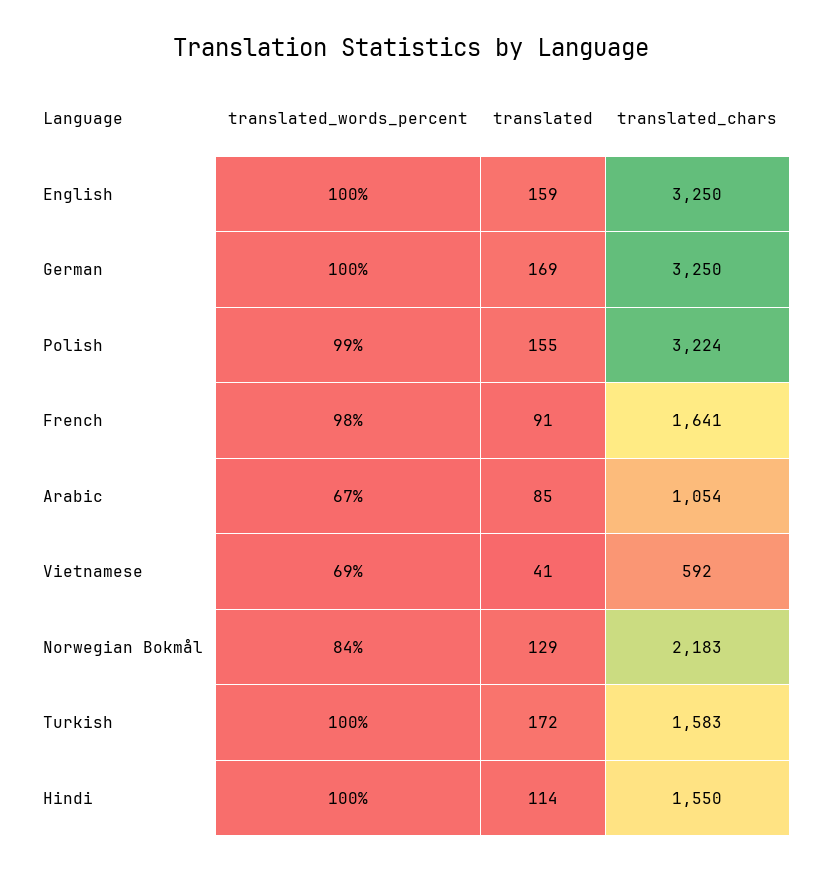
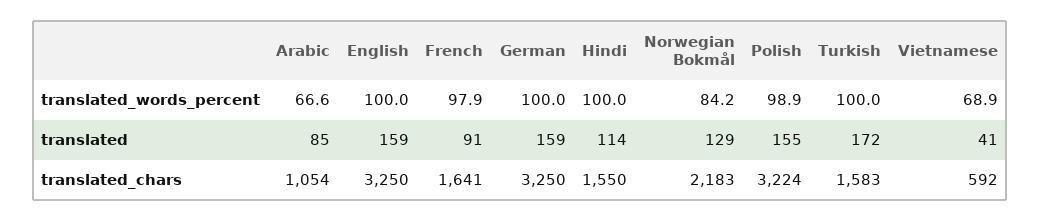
  {
    "translated_words_percent": {
      "English": 100,
      "German": 100,
      "Polish": 98.9,
      "French": 97.9,
      "Arabic": 66.6,
      "Vietnamese": 68.9,
      "Norwegian Bokmål": 84.2,
      "Turkish": 100,
      "Hindi": 100
    },
    "translated": {
      "English": 159,
-     "German": 169,
+     "German": 159,
      "Polish": 155,
      "French": 91,
      "Arabic": 85,
      "Vietnamese": 41,
      "Norwegian Bokmål": 129,
      "Turkish": 172,
      "Hindi": 114
    },
    "translated_chars": {
      "English": 3250,
      "German": 3250,
      "Polish": 3224,
      "French": 1641,
      "Arabic": 1054,
      "Vietnamese": 592,
      "Norwegian Bokmål": 2183,
      "Turkish": 1583,
      "Hindi": 1550
    }
  }

